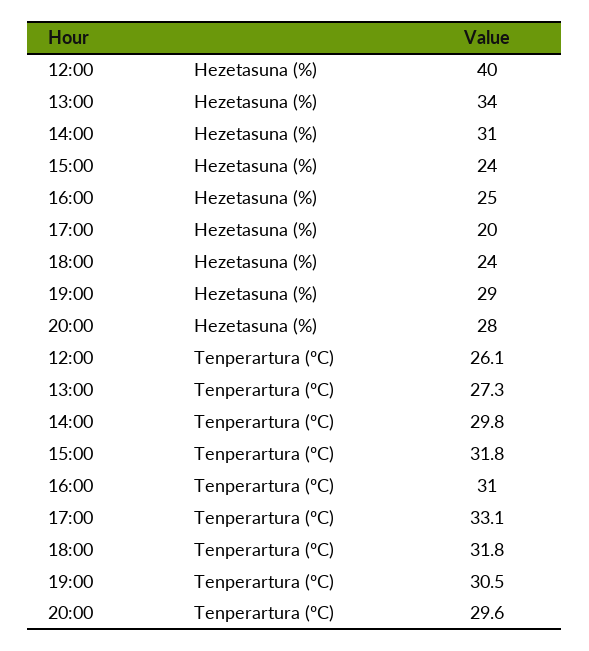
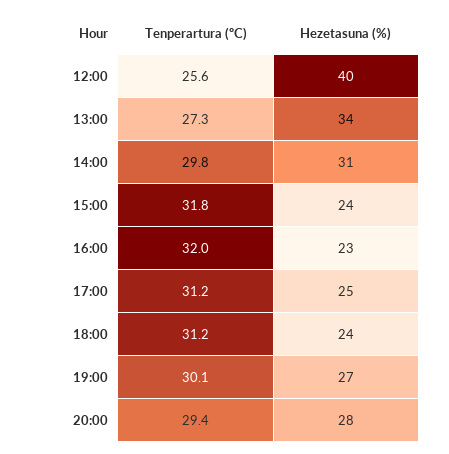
  {
    "12:00": {
      "Hezetasuna (%)": 40,
-     "Tenperartura (ºC)": 26.1
+     "Tenperartura (ºC)": 25.6
    },
    "13:00": {
      "Hezetasuna (%)": 34,
      "Tenperartura (ºC)": 27.3
    },
    "14:00": {
      "Hezetasuna (%)": 31,
      "Tenperartura (ºC)": 29.8
    },
    "15:00": {
      "Hezetasuna (%)": 24,
      "Tenperartura (ºC)": 31.8
    },
    "16:00": {
-     "Hezetasuna (%)": 25,
+     "Hezetasuna (%)": 23,
-     "Tenperartura (ºC)": 31
+     "Tenperartura (ºC)": 32
    },
    "17:00": {
-     "Hezetasuna (%)": 20,
+     "Hezetasuna (%)": 25,
-     "Tenperartura (ºC)": 33.1
+     "Tenperartura (ºC)": 31.2
    },
    "18:00": {
      "Hezetasuna (%)": 24,
-     "Tenperartura (ºC)": 31.8
+     "Tenperartura (ºC)": 31.2
    },
    "19:00": {
-     "Hezetasuna (%)": 29,
+     "Hezetasuna (%)": 27,
-     "Tenperartura (ºC)": 30.5
+     "Tenperartura (ºC)": 30.1
    },
    "20:00": {
      "Hezetasuna (%)": 28,
-     "Tenperartura (ºC)": 29.6
+     "Tenperartura (ºC)": 29.4
    }
  }

